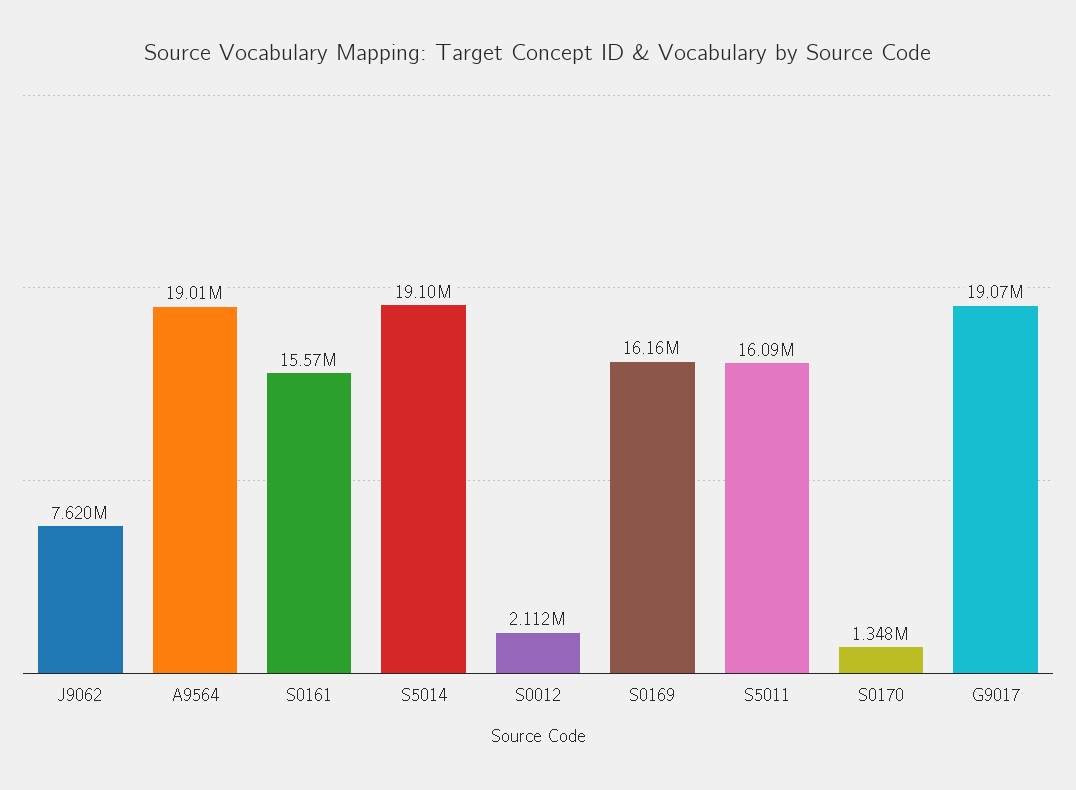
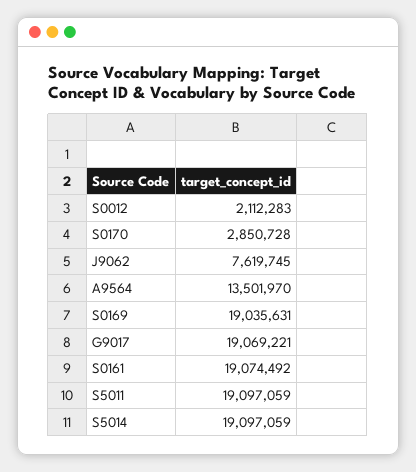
  {
    "J9062": 7619745,
-   "A9564": 19010000,
+   "A9564": 13501970,
-   "S0161": 15570000,
+   "S0161": 19074492,
    "S5014": 19097059,
    "S0012": 2112283,
-   "S0169": 16160000,
+   "S0169": 19035631,
-   "S5011": 16090000,
+   "S5011": 19097059,
-   "S0170": 1348000,
+   "S0170": 2850728,
    "G9017": 19069221
  }

